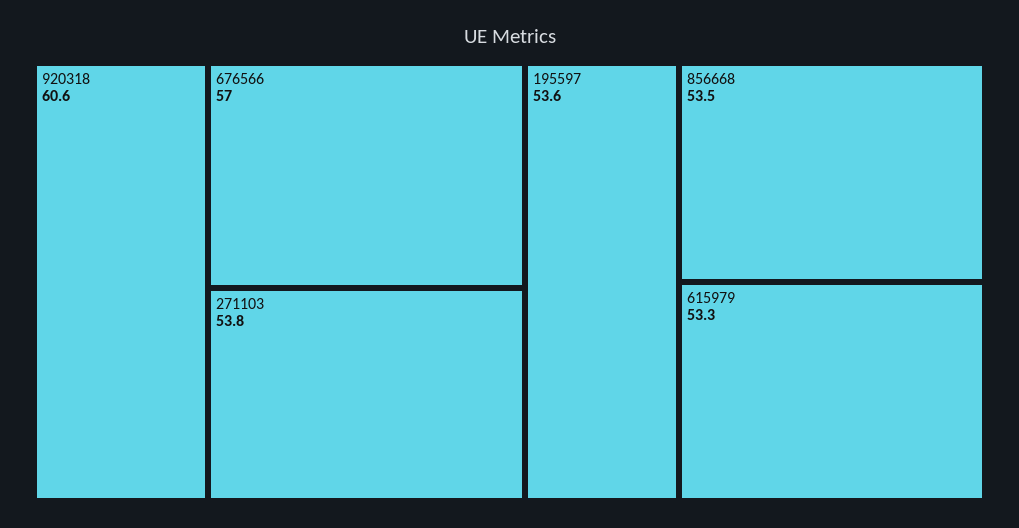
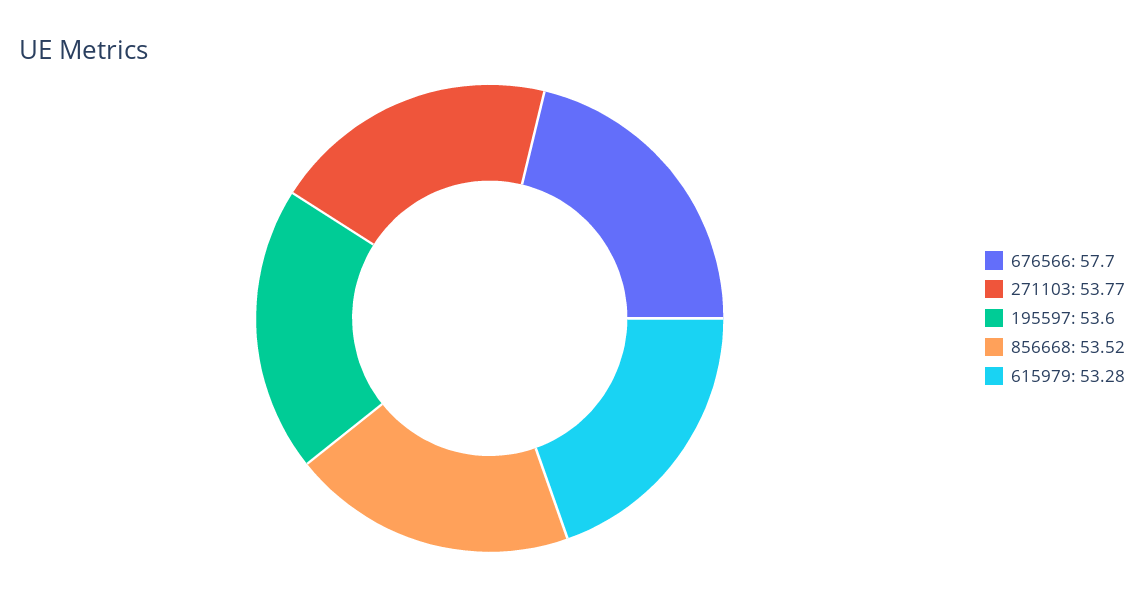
  {
-   "920318": 60.6,
-   "676566": 57,
+   "676566": 57.7,
    "271103": 53.77,
    "195597": 53.6,
    "856668": 53.52,
    "615979": 53.28
  }

